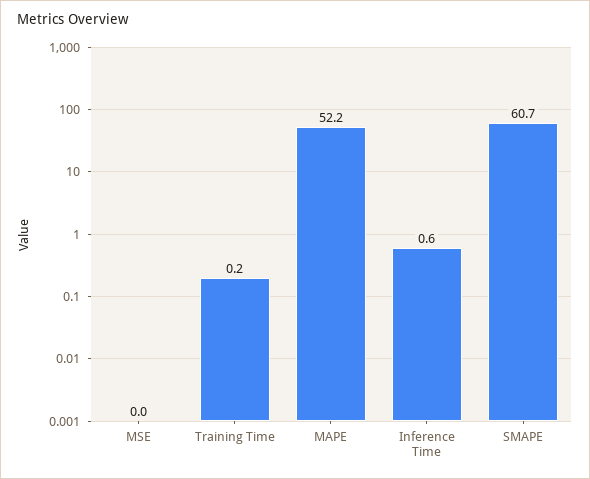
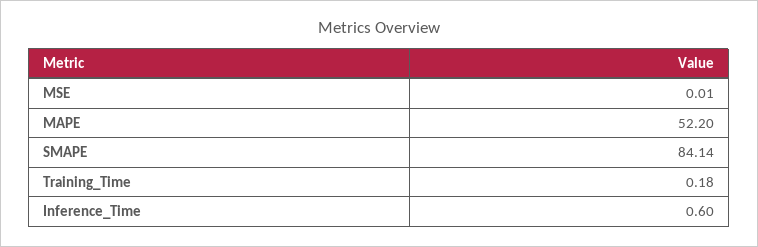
  {
    "MSE": 0.01,
    "Training Time": 0.18,
    "MAPE": 52.2,
    "Inference Time": 0.6,
-   "SMAPE": 60.7
+   "SMAPE": 84.14
  }

